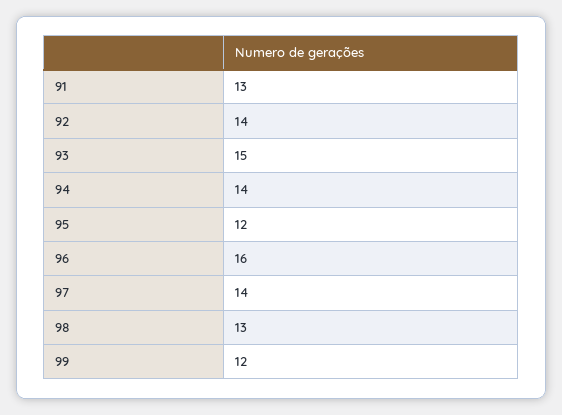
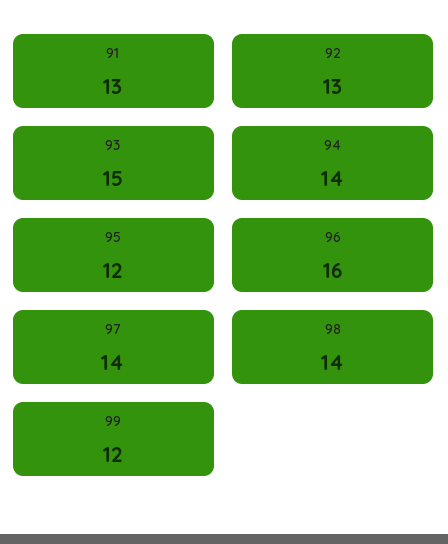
  {
    "91": 13,
-   "92": 14,
+   "92": 13,
    "93": 15,
    "94": 14,
    "95": 12,
    "96": 16,
    "97": 14,
-   "98": 13,
+   "98": 14,
    "99": 12
  }

